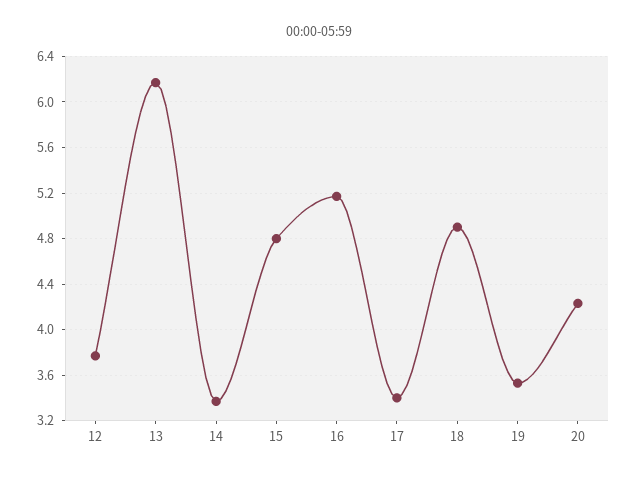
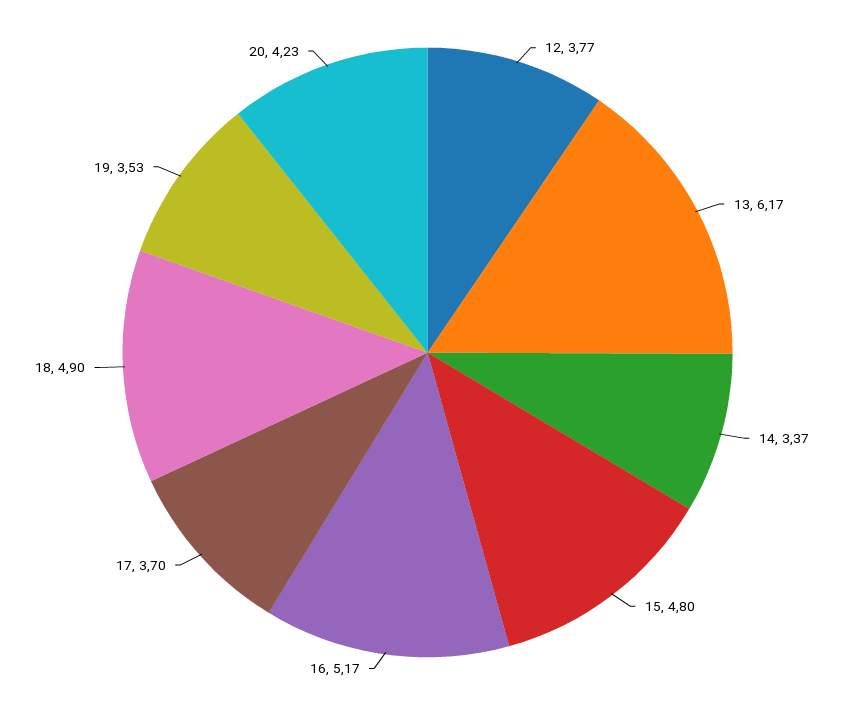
  {
    "12": 3.77,
    "13": 6.17,
    "14": 3.37,
    "15": 4.8,
    "16": 5.17,
-   "17": 3.4,
+   "17": 3.7,
    "18": 4.9,
    "19": 3.53,
    "20": 4.23
  }

